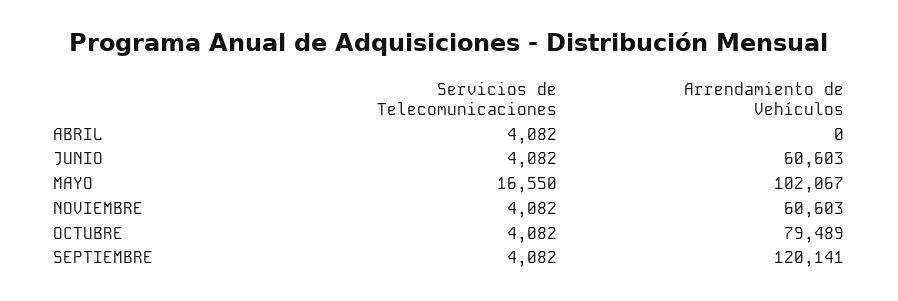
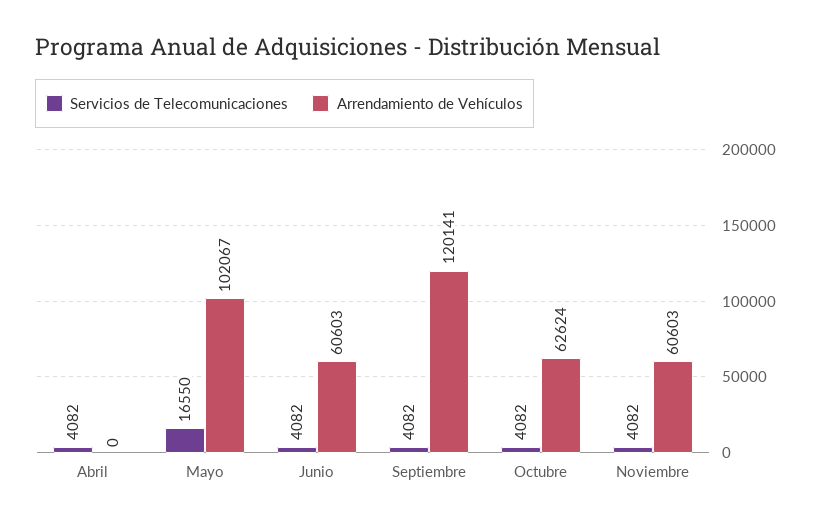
  {
    "Servicios de Telecomunicaciones": {
      "ABRIL": 4082,
      "JUNIO": 4082,
      "MAYO": 16550,
      "NOVIEMBRE": 4082,
      "OCTUBRE": 4082,
      "SEPTIEMBRE": 4082
    },
    "Arrendamiento de Vehículos": {
      "ABRIL": 0,
      "JUNIO": 60603,
      "MAYO": 102067,
      "NOVIEMBRE": 60603,
-     "OCTUBRE": 79489,
+     "OCTUBRE": 62624,
      "SEPTIEMBRE": 120141
    }
  }

